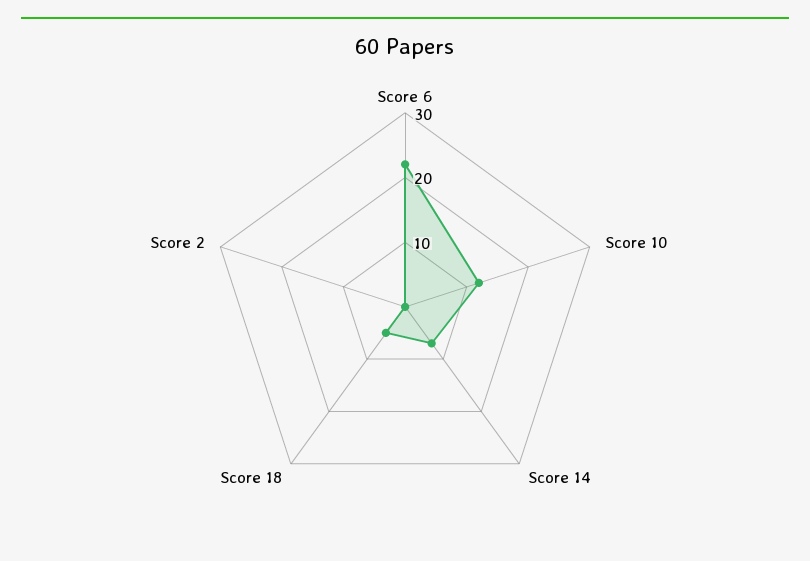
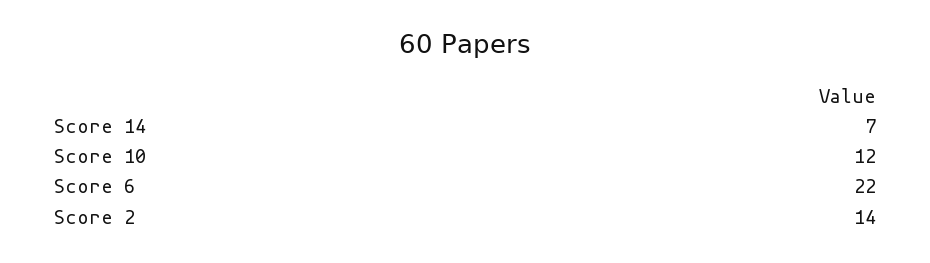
  {
    "Score 6": 22,
    "Score 10": 12,
    "Score 14": 7,
-   "Score 18": 5,
-   "Score 2": 0
+   "Score 2": 14
  }

